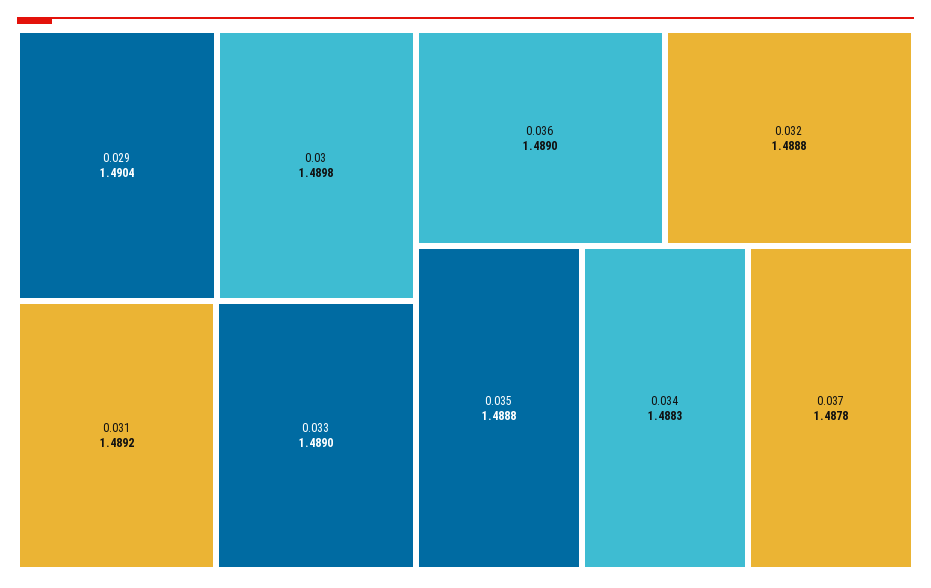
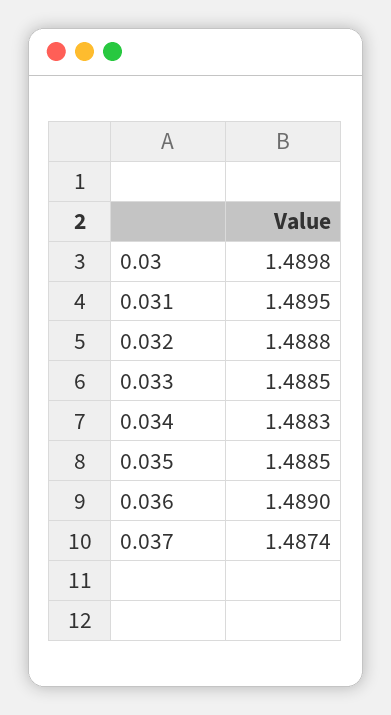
  {
-   "0.029": 1.4904,
    "0.03": 1.4898,
-   "0.031": 1.4892,
+   "0.031": 1.4895,
-   "0.033": 1.489,
+   "0.033": 1.4885,
    "0.036": 1.489,
    "0.032": 1.4888,
-   "0.035": 1.4888,
+   "0.035": 1.4885,
    "0.034": 1.4883,
-   "0.037": 1.4878
+   "0.037": 1.4874
  }

